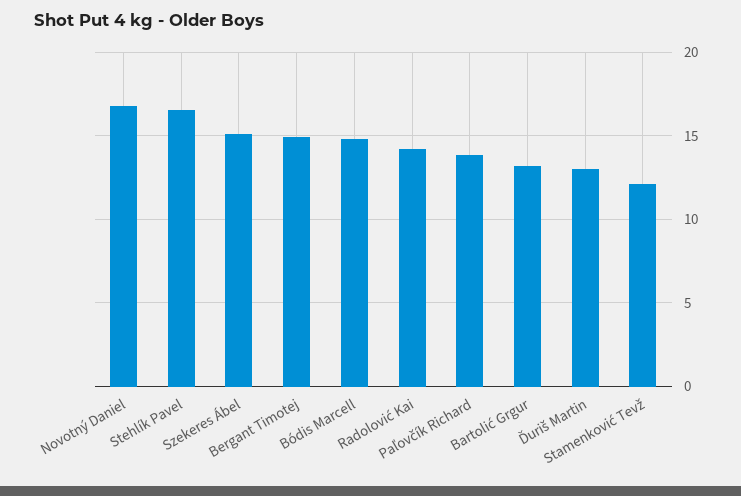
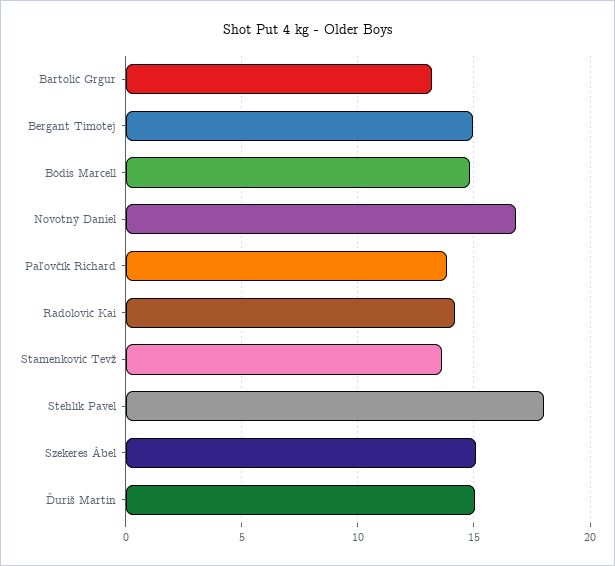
  {
    "Novotný Daniel": 17,
-   "Stehlík Pavel": 16.5,
+   "Stehlík Pavel": 18,
    "Szekeres Ábel": 15,
    "Bergant Timotej": 15,
    "Bódis Marcell": 15,
    "Radolović Kai": 14,
    "Paľovčík Richard": 14,
    "Bartolić Grgur": 13,
-   "Ďuriš Martin": 13,
+   "Ďuriš Martin": 15,
-   "Stamenković Tevž": 12
+   "Stamenković Tevž": 13.5
  }

